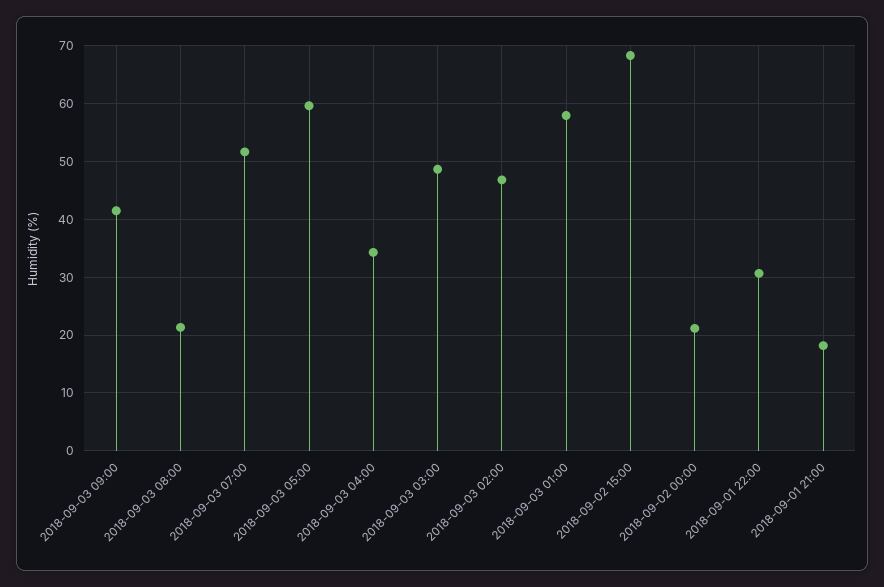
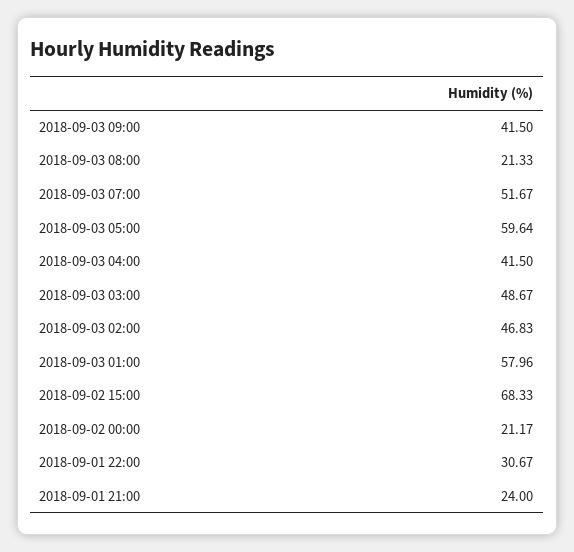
  {
    "2018-09-03 09:00": 41.5,
    "2018-09-03 08:00": 21.33,
    "2018-09-03 07:00": 51.67,
    "2018-09-03 05:00": 59.64,
-   "2018-09-03 04:00": 34,
+   "2018-09-03 04:00": 41.5,
    "2018-09-03 03:00": 48.67,
    "2018-09-03 02:00": 46.83,
    "2018-09-03 01:00": 57.96,
    "2018-09-02 15:00": 68.33,
    "2018-09-02 00:00": 21.17,
    "2018-09-01 22:00": 30.67,
-   "2018-09-01 21:00": 18
+   "2018-09-01 21:00": 24
  }

